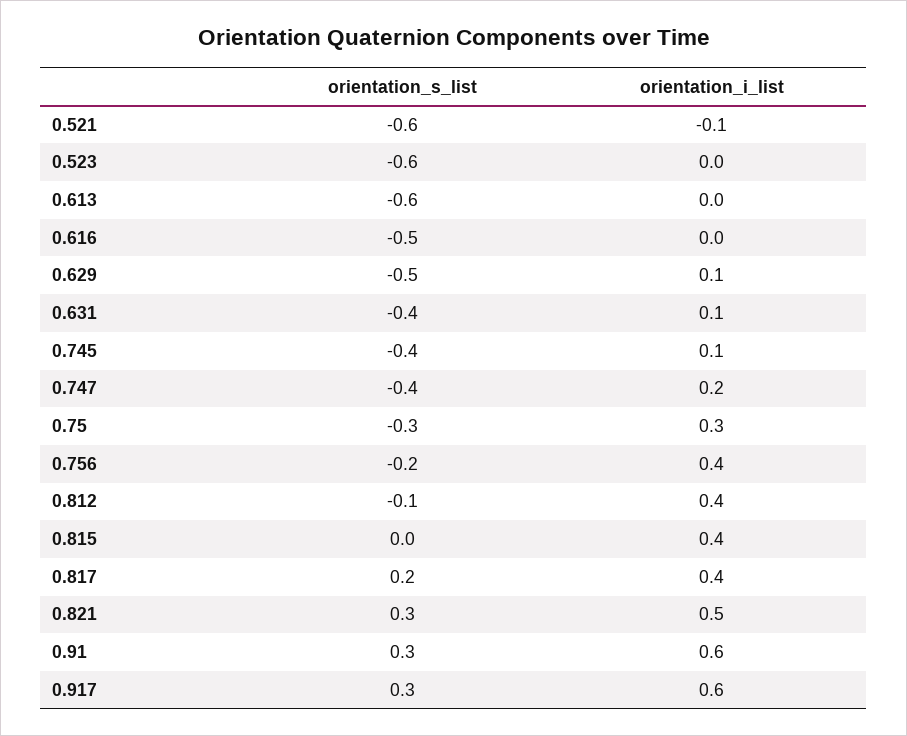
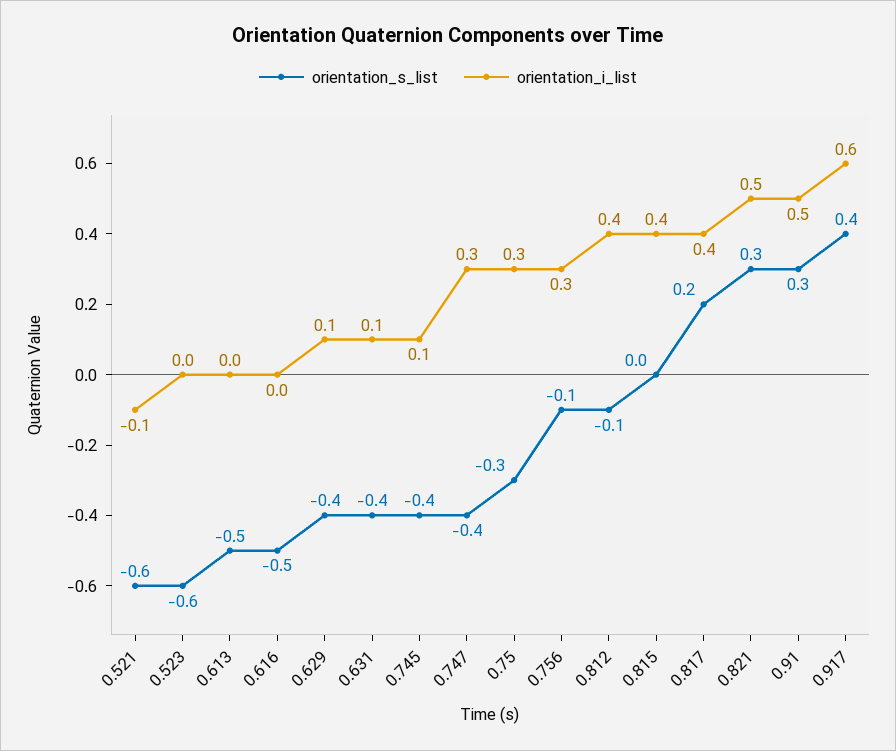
  {
    "orientation_s_list": {
      "0.521": -0.6,
      "0.523": -0.6,
-     "0.613": -0.6,
+     "0.613": -0.5,
      "0.616": -0.5,
-     "0.629": -0.5,
+     "0.629": -0.4,
      "0.631": -0.4,
      "0.745": -0.4,
      "0.747": -0.4,
      "0.75": -0.3,
-     "0.756": -0.2,
+     "0.756": -0.1,
      "0.812": -0.1,
      "0.815": 0,
      "0.817": 0.2,
      "0.821": 0.3,
      "0.91": 0.3,
-     "0.917": 0.3
+     "0.917": 0.4
    },
    "orientation_i_list": {
      "0.521": -0.1,
      "0.523": 0,
      "0.613": 0,
      "0.616": 0,
      "0.629": 0.1,
      "0.631": 0.1,
      "0.745": 0.1,
-     "0.747": 0.2,
+     "0.747": 0.3,
      "0.75": 0.3,
-     "0.756": 0.4,
+     "0.756": 0.3,
      "0.812": 0.4,
      "0.815": 0.4,
      "0.817": 0.4,
      "0.821": 0.5,
-     "0.91": 0.6,
+     "0.91": 0.5,
      "0.917": 0.6
    }
  }

